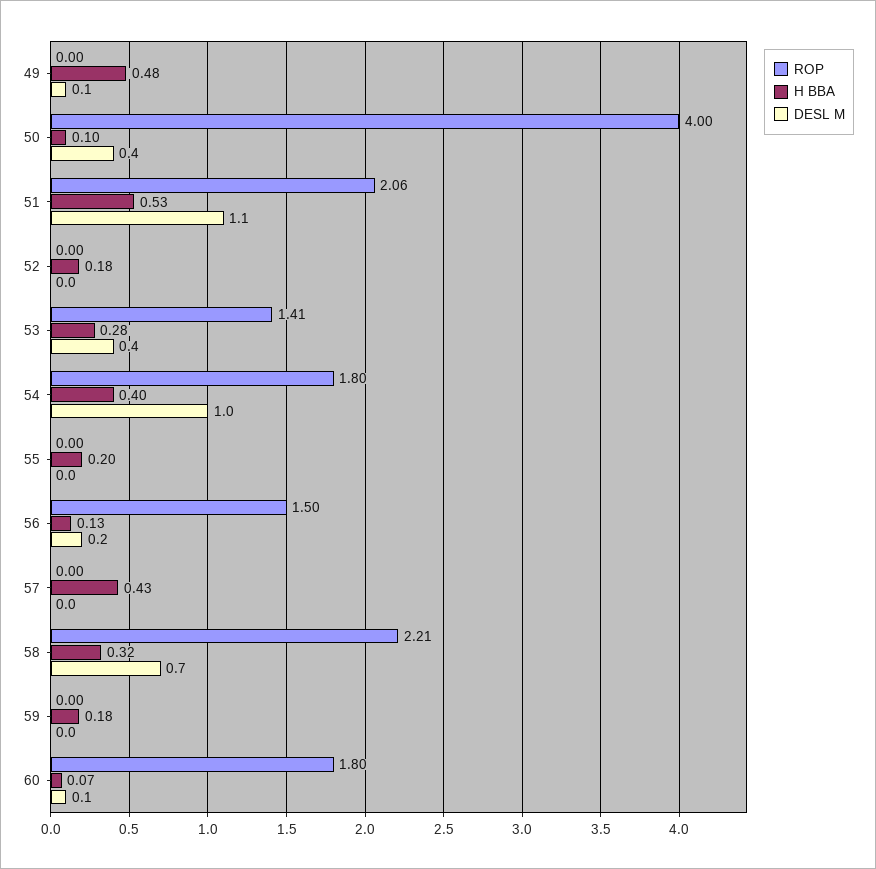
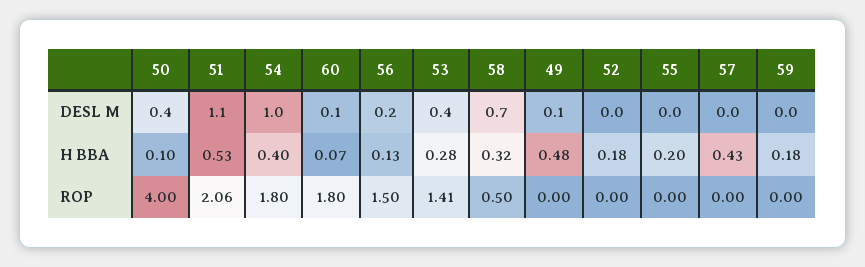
  {
    "ROP": {
      "49": 0,
      "50": 4,
      "51": 2.06,
      "52": 0,
      "53": 1.41,
      "54": 1.8,
      "55": 0,
      "56": 1.5,
      "57": 0,
-     "58": 2.21,
+     "58": 0.5,
      "59": 0,
      "60": 1.8
    },
    "H BBA": {
      "49": 0.48,
      "50": 0.1,
      "51": 0.53,
      "52": 0.18,
      "53": 0.28,
      "54": 0.4,
      "55": 0.2,
      "56": 0.13,
      "57": 0.43,
      "58": 0.32,
      "59": 0.18,
      "60": 0.07
    },
    "DESL M": {
      "49": 0.1,
      "50": 0.4,
      "51": 1.1,
      "52": 0,
      "53": 0.4,
      "54": 1,
      "55": 0,
      "56": 0.2,
      "57": 0,
      "58": 0.7,
      "59": 0,
      "60": 0.1
    }
  }

